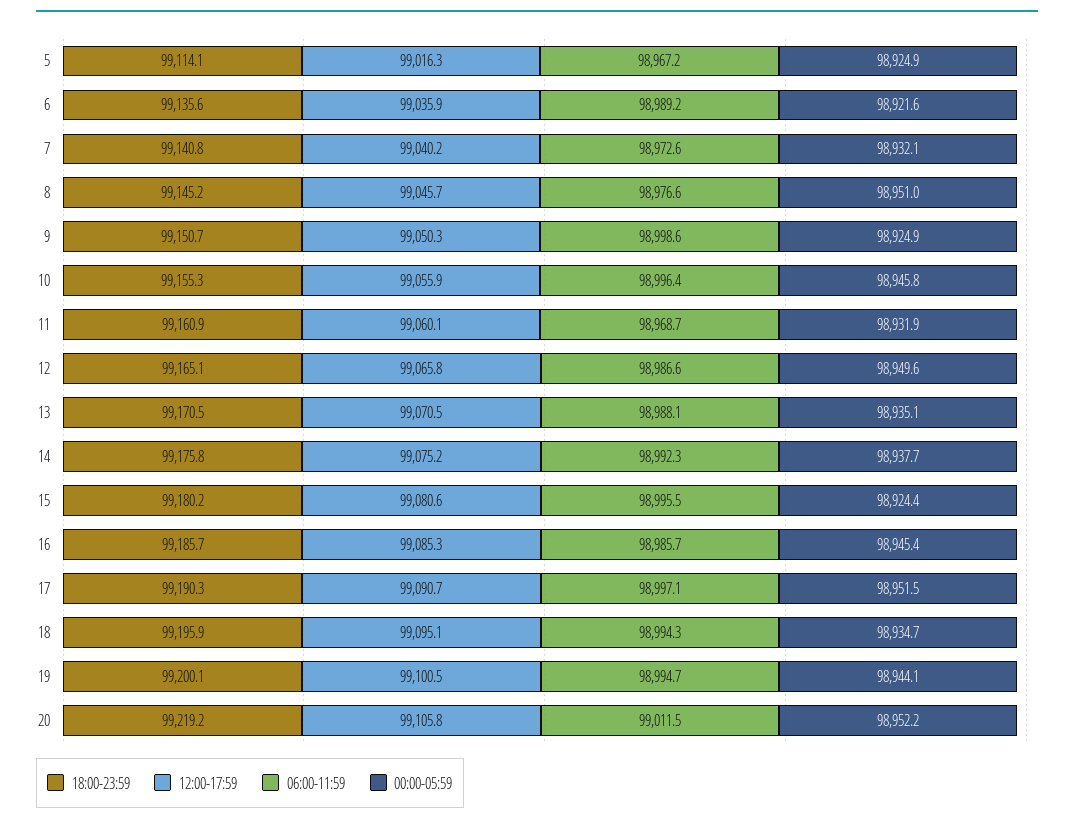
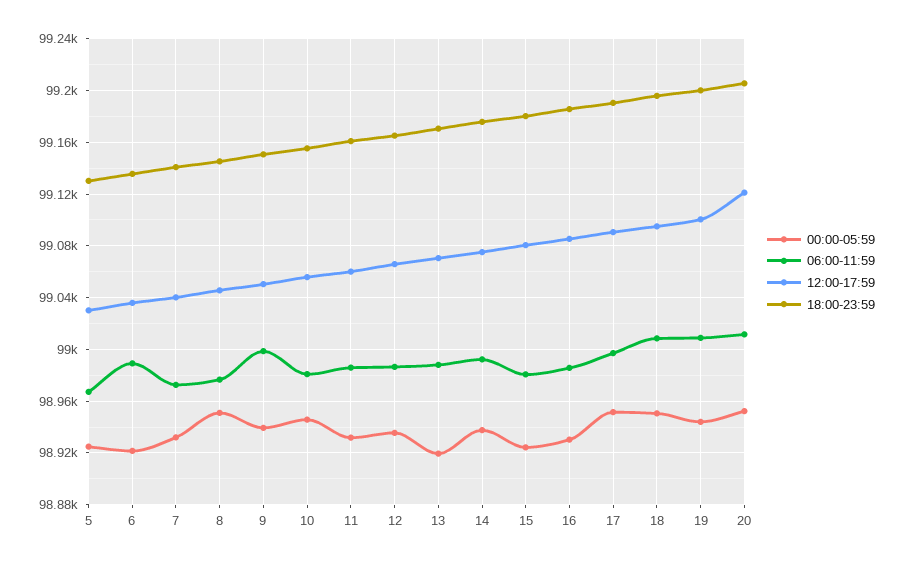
  {
    "18:00-23:59": {
-     "5": 99114.1,
+     "5": 99130,
      "6": 99135.6,
      "7": 99140.8,
      "8": 99145.2,
      "9": 99150.7,
      "10": 99155.3,
      "11": 99160.9,
      "12": 99165.1,
      "13": 99170.5,
      "14": 99175.8,
      "15": 99180.2,
      "16": 99185.7,
      "17": 99190.3,
      "18": 99195.9,
      "19": 99200.1,
-     "20": 99219.2
+     "20": 99205
    },
    "12:00-17:59": {
-     "5": 99016.3,
+     "5": 99030,
      "6": 99035.9,
      "7": 99040.2,
      "8": 99045.7,
      "9": 99050.3,
      "10": 99055.9,
      "11": 99060.1,
      "12": 99065.8,
      "13": 99070.5,
      "14": 99075.2,
      "15": 99080.6,
      "16": 99085.3,
      "17": 99090.7,
      "18": 99095.1,
      "19": 99100.5,
-     "20": 99105.8
+     "20": 99120
    },
    "06:00-11:59": {
      "5": 98967.2,
      "6": 98989.2,
      "7": 98972.6,
      "8": 98976.6,
      "9": 98998.6,
-     "10": 98996.4,
+     "10": 98980,
-     "11": 98968.7,
+     "11": 98985,
      "12": 98986.6,
      "13": 98988.1,
      "14": 98992.3,
-     "15": 98995.5,
+     "15": 98980,
      "16": 98985.7,
      "17": 98997.1,
-     "18": 98994.3,
+     "18": 99010,
-     "19": 98994.7,
+     "19": 99010,
      "20": 99011.5
    },
    "00:00-05:59": {
      "5": 98924.9,
      "6": 98921.6,
      "7": 98932.1,
      "8": 98951,
-     "9": 98924.9,
+     "9": 98940,
      "10": 98945.8,
      "11": 98931.9,
-     "12": 98949.6,
+     "12": 98935,
-     "13": 98935.1,
+     "13": 98920,
      "14": 98937.7,
      "15": 98924.4,
-     "16": 98945.4,
+     "16": 98930,
      "17": 98951.5,
-     "18": 98934.7,
+     "18": 98950,
      "19": 98944.1,
      "20": 98952.2
    }
  }

